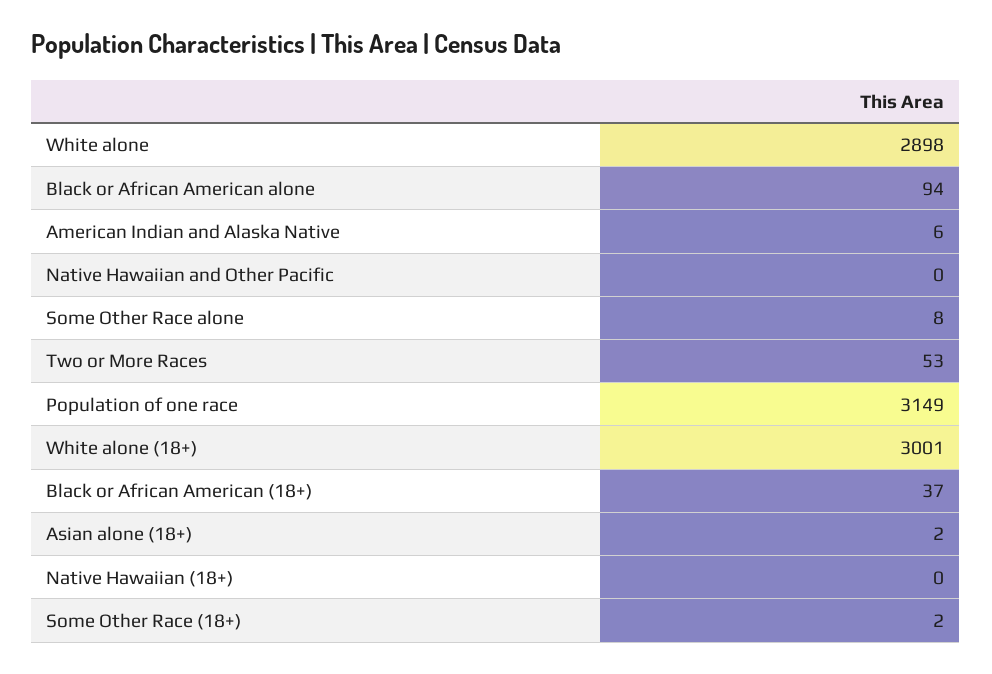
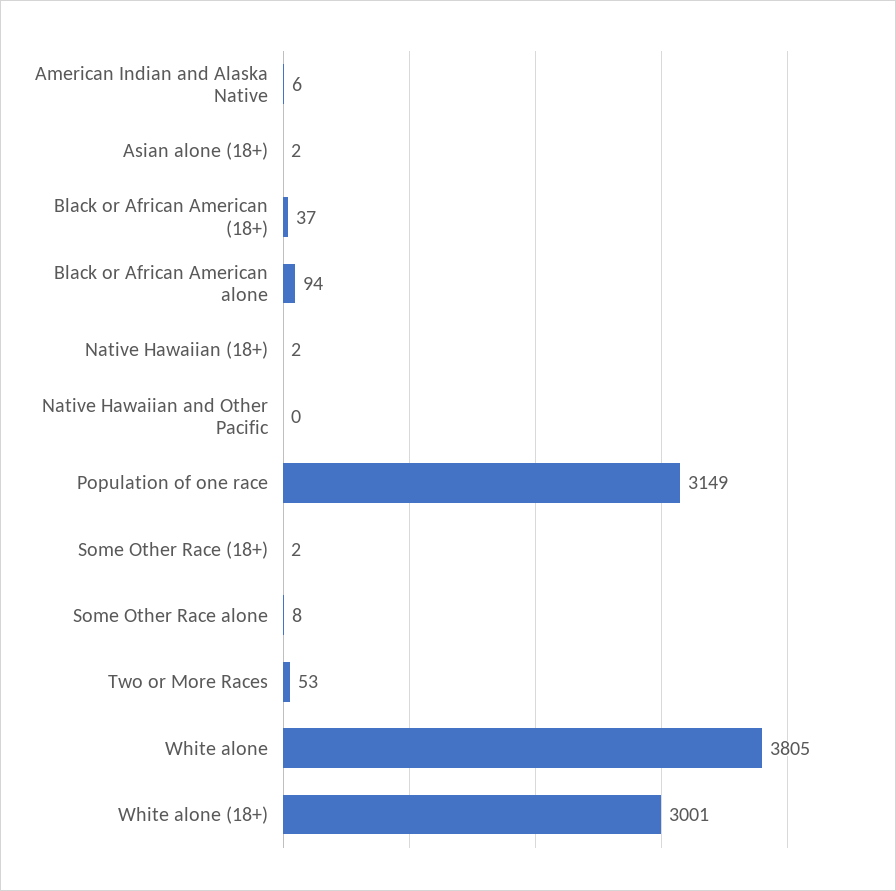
  {
-   "White alone": 2898,
+   "White alone": 3805,
    "Black or African American alone": 94,
    "American Indian and Alaska Native": 6,
    "Native Hawaiian and Other Pacific": 0,
    "Some Other Race alone": 8,
    "Two or More Races": 53,
    "Population of one race": 3149,
    "White alone (18+)": 3001,
    "Black or African American (18+)": 37,
    "Asian alone (18+)": 2,
-   "Native Hawaiian (18+)": 0,
+   "Native Hawaiian (18+)": 2,
    "Some Other Race (18+)": 2
  }

